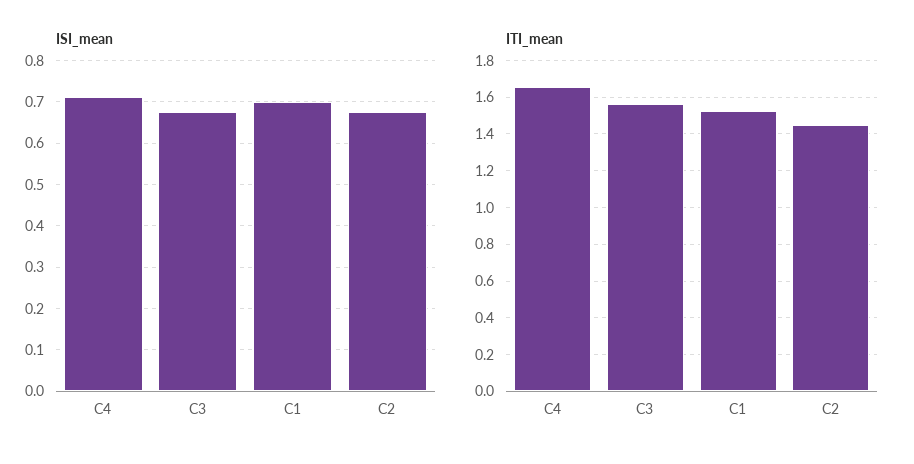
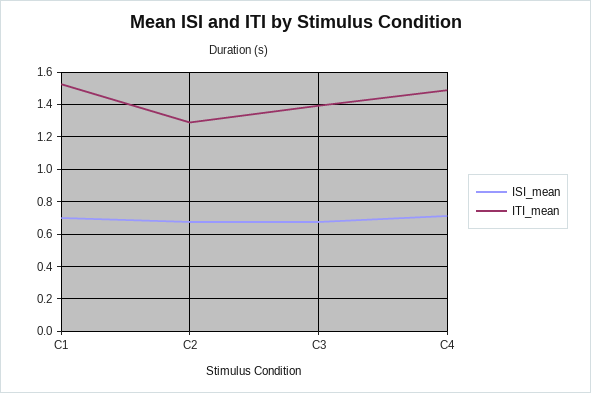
  {
    "ISI_mean": {
      "C4": 0.72,
      "C3": 0.68,
      "C1": 0.7,
      "C2": 0.68
    },
    "ITI_mean": {
-     "C4": 1.65,
+     "C4": 1.5,
-     "C3": 1.55,
+     "C3": 1.4,
      "C1": 1.55,
-     "C2": 1.45
+     "C2": 1.3
    }
  }

